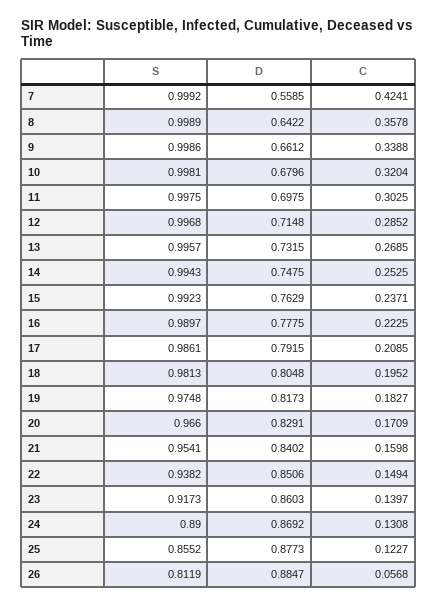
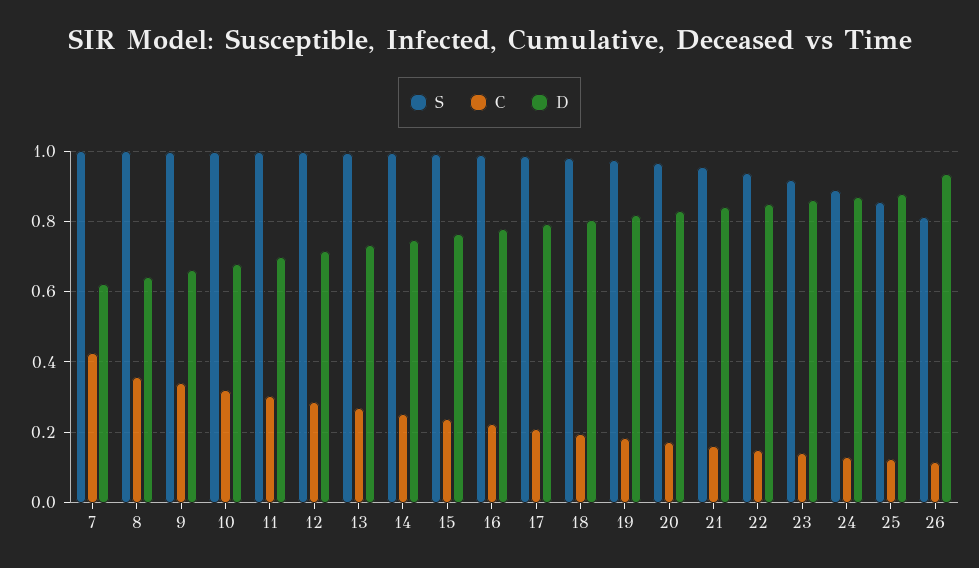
  {
    "S": {
      "7": 0.9992,
      "8": 0.9989,
      "9": 0.9986,
      "10": 0.9981,
      "11": 0.9975,
      "12": 0.9968,
      "13": 0.9957,
      "14": 0.9943,
      "15": 0.9923,
      "16": 0.9897,
      "17": 0.9861,
      "18": 0.9813,
      "19": 0.9748,
      "20": 0.966,
      "21": 0.9541,
      "22": 0.9382,
      "23": 0.9173,
      "24": 0.89,
      "25": 0.8552,
      "26": 0.8119
    },
    "D": {
-     "7": 0.5585,
+     "7": 0.62,
      "8": 0.6422,
      "9": 0.6612,
      "10": 0.6796,
      "11": 0.6975,
      "12": 0.7148,
      "13": 0.7315,
      "14": 0.7475,
      "15": 0.7629,
      "16": 0.7775,
      "17": 0.7915,
      "18": 0.8048,
      "19": 0.8173,
      "20": 0.8291,
      "21": 0.8402,
      "22": 0.8506,
      "23": 0.8603,
      "24": 0.8692,
      "25": 0.8773,
-     "26": 0.8847
+     "26": 0.94
    },
    "C": {
      "7": 0.4241,
      "8": 0.3578,
      "9": 0.3388,
      "10": 0.3204,
      "11": 0.3025,
      "12": 0.2852,
      "13": 0.2685,
      "14": 0.2525,
      "15": 0.2371,
      "16": 0.2225,
      "17": 0.2085,
      "18": 0.1952,
      "19": 0.1827,
      "20": 0.1709,
      "21": 0.1598,
      "22": 0.1494,
      "23": 0.1397,
      "24": 0.1308,
      "25": 0.1227,
-     "26": 0.0568
+     "26": 0.12
    }
  }

